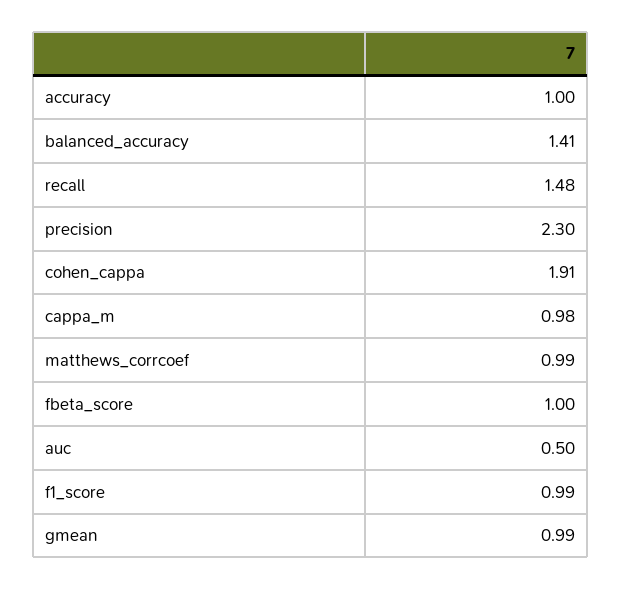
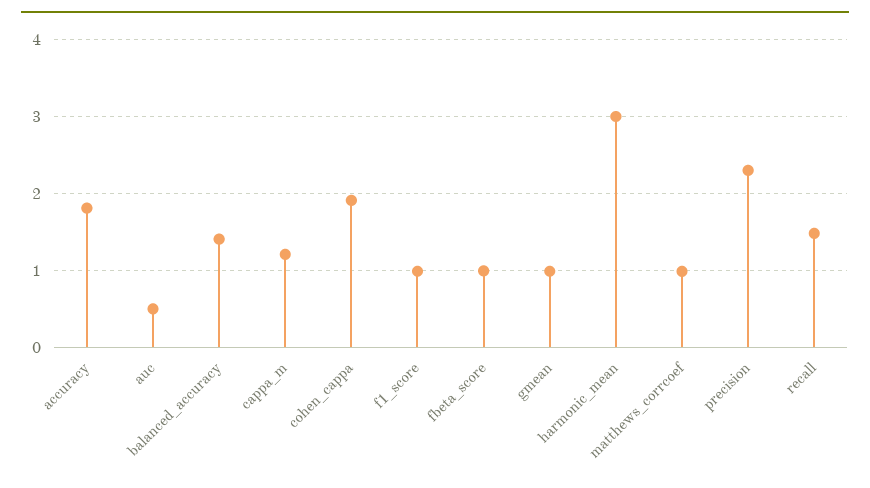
  {
-   "accuracy": 1,
+   "accuracy": 1.8,
    "balanced_accuracy": 1.41,
    "recall": 1.48,
    "precision": 2.3,
    "cohen_cappa": 1.91,
-   "cappa_m": 0.98,
+   "cappa_m": 1.2,
    "matthews_corrcoef": 0.99,
    "fbeta_score": 1,
    "auc": 0.5,
    "f1_score": 0.99,
-   "gmean": 0.99
+   "gmean": 0.99,
+   "harmonic_mean": 3
  }

